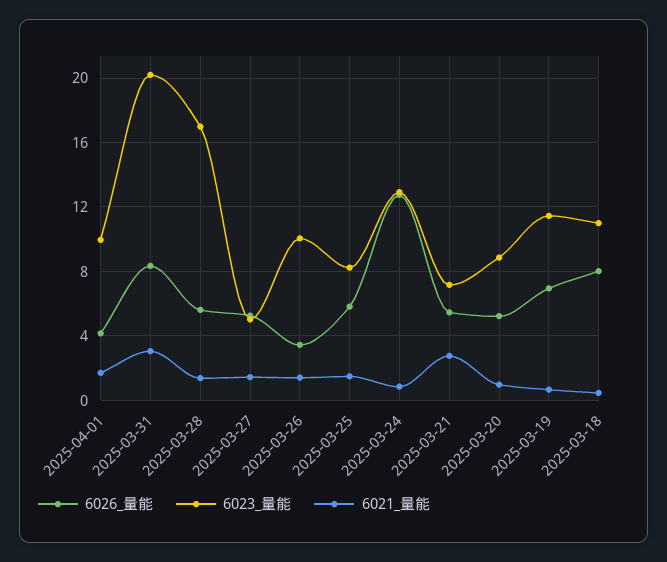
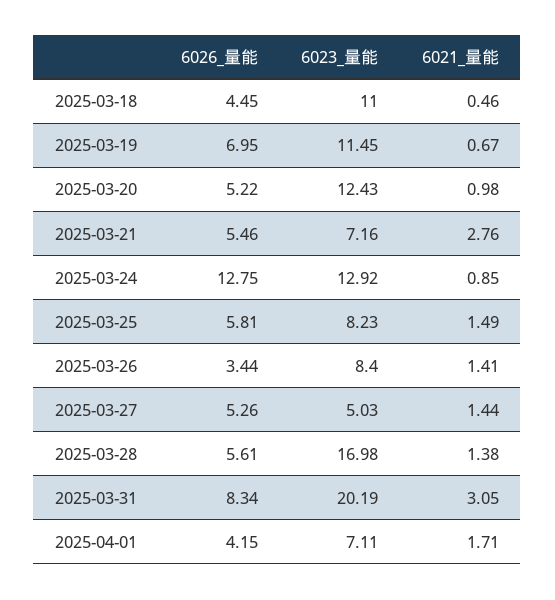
  {
    "6026_量能": {
      "2025-04-01": 4.15,
      "2025-03-31": 8.34,
      "2025-03-28": 5.61,
      "2025-03-27": 5.26,
      "2025-03-26": 3.44,
      "2025-03-25": 5.81,
      "2025-03-24": 12.75,
      "2025-03-21": 5.46,
      "2025-03-20": 5.22,
      "2025-03-19": 6.95,
-     "2025-03-18": 8
+     "2025-03-18": 4.45
    },
    "6023_量能": {
-     "2025-04-01": 10,
+     "2025-04-01": 7.11,
      "2025-03-31": 20.19,
      "2025-03-28": 16.98,
      "2025-03-27": 5.03,
-     "2025-03-26": 10,
+     "2025-03-26": 8.4,
      "2025-03-25": 8.23,
      "2025-03-24": 12.92,
      "2025-03-21": 7.16,
-     "2025-03-20": 9,
+     "2025-03-20": 12.43,
      "2025-03-19": 11.45,
      "2025-03-18": 11
    },
    "6021_量能": {
      "2025-04-01": 1.71,
      "2025-03-31": 3.05,
      "2025-03-28": 1.38,
      "2025-03-27": 1.44,
      "2025-03-26": 1.41,
      "2025-03-25": 1.49,
      "2025-03-24": 0.85,
      "2025-03-21": 2.76,
      "2025-03-20": 0.98,
      "2025-03-19": 0.67,
      "2025-03-18": 0.46
    }
  }

